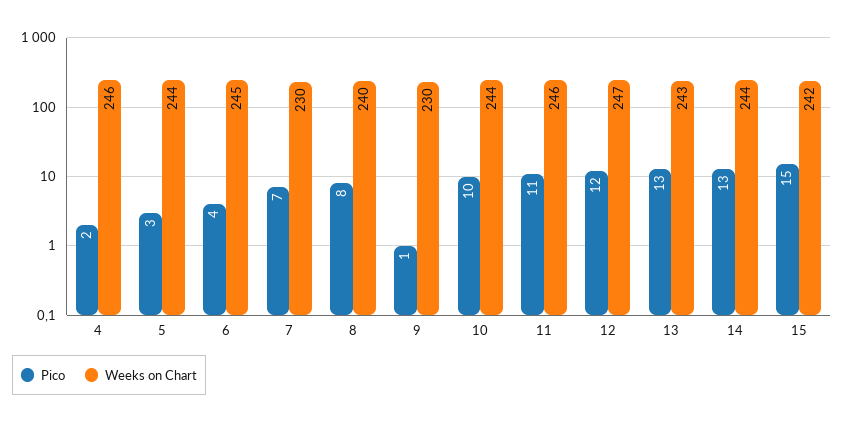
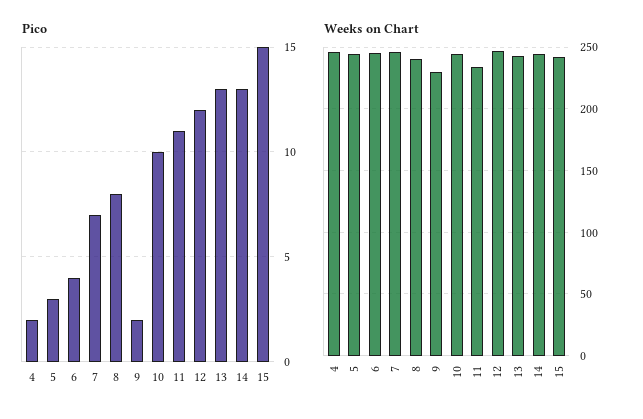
  {
    "Pico": {
      "4": 2,
      "5": 3,
      "6": 4,
      "7": 7,
      "8": 8,
-     "9": 1,
+     "9": 2,
      "10": 10,
      "11": 11,
      "12": 12,
      "13": 13,
      "14": 13,
      "15": 15
    },
    "Weeks on Chart": {
      "4": 246,
      "5": 244,
      "6": 245,
-     "7": 230,
+     "7": 245,
      "8": 240,
      "9": 230,
      "10": 244,
-     "11": 246,
+     "11": 235,
      "12": 247,
      "13": 243,
      "14": 244,
      "15": 242
    }
  }

